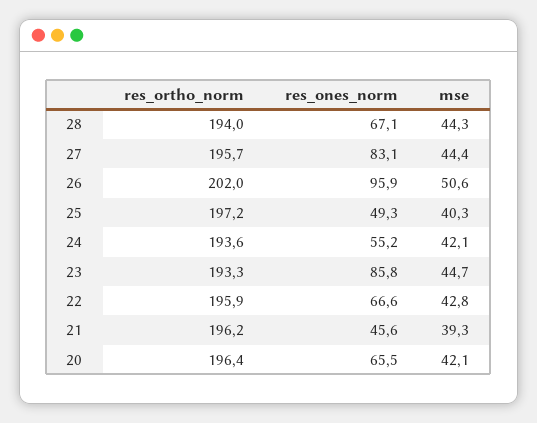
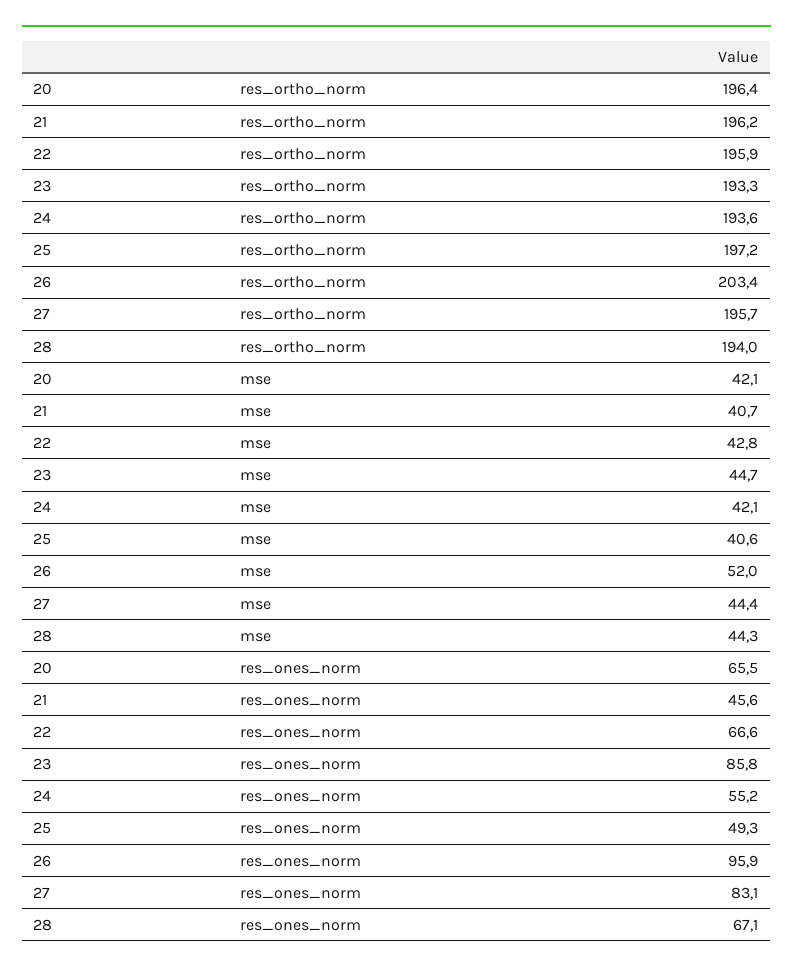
  {
    "res_ortho_norm": {
      "28": 194,
      "27": 195.7,
-     "26": 202,
+     "26": 203.4,
      "25": 197.2,
      "24": 193.6,
      "23": 193.3,
      "22": 195.9,
      "21": 196.2,
      "20": 196.4
    },
    "res_ones_norm": {
      "28": 67.1,
      "27": 83.1,
      "26": 95.9,
      "25": 49.3,
      "24": 55.2,
      "23": 85.8,
      "22": 66.6,
      "21": 45.6,
      "20": 65.5
    },
    "mse": {
      "28": 44.3,
      "27": 44.4,
-     "26": 50.6,
+     "26": 52,
-     "25": 40.3,
+     "25": 40.6,
      "24": 42.1,
      "23": 44.7,
      "22": 42.8,
-     "21": 39.3,
+     "21": 40.7,
      "20": 42.1
    }
  }

